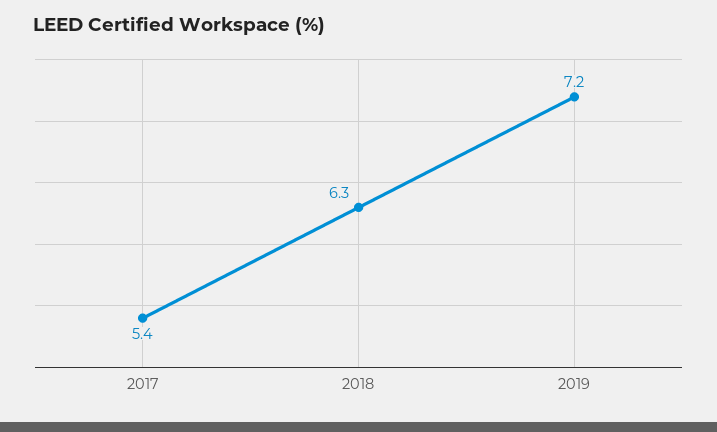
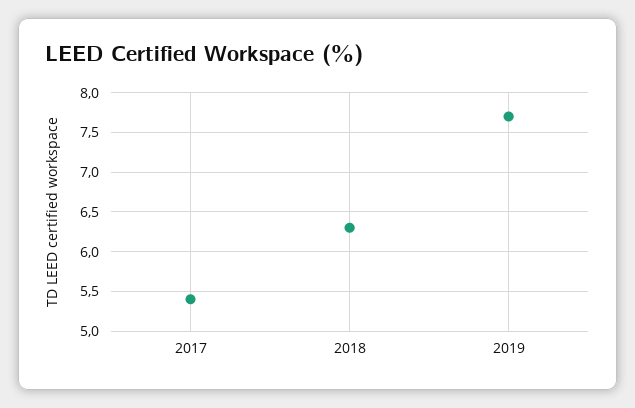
  {
    "2017": 5.4,
    "2018": 6.3,
-   "2019": 7.2
+   "2019": 7.7
  }

